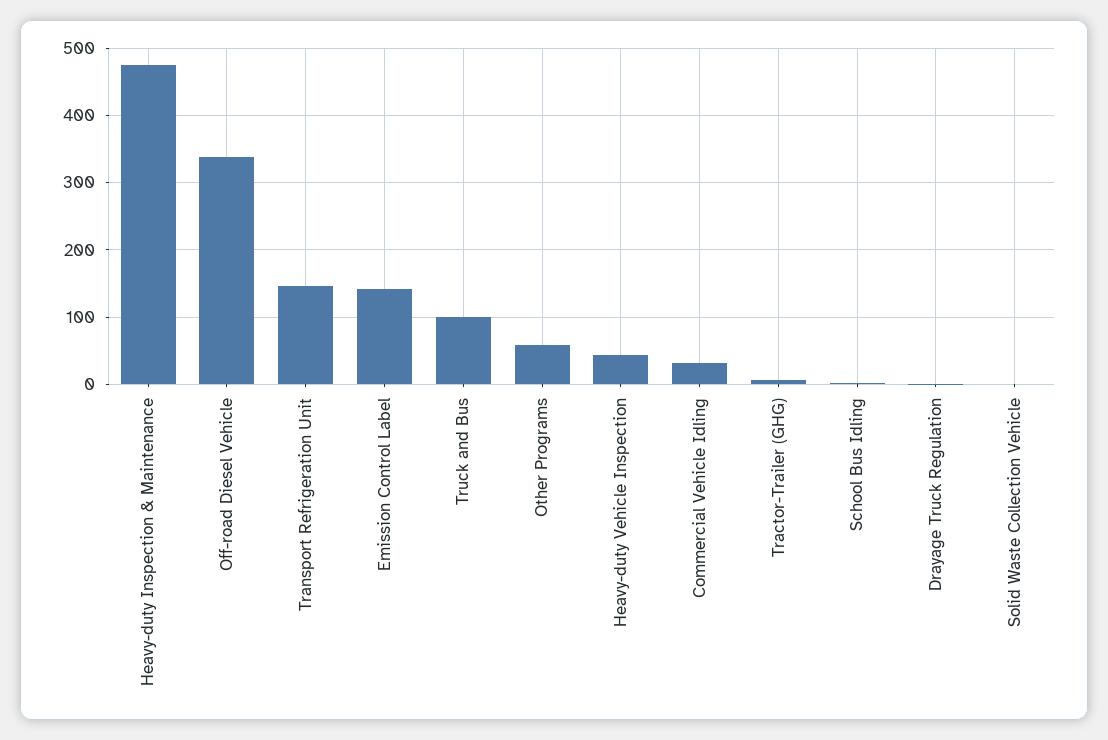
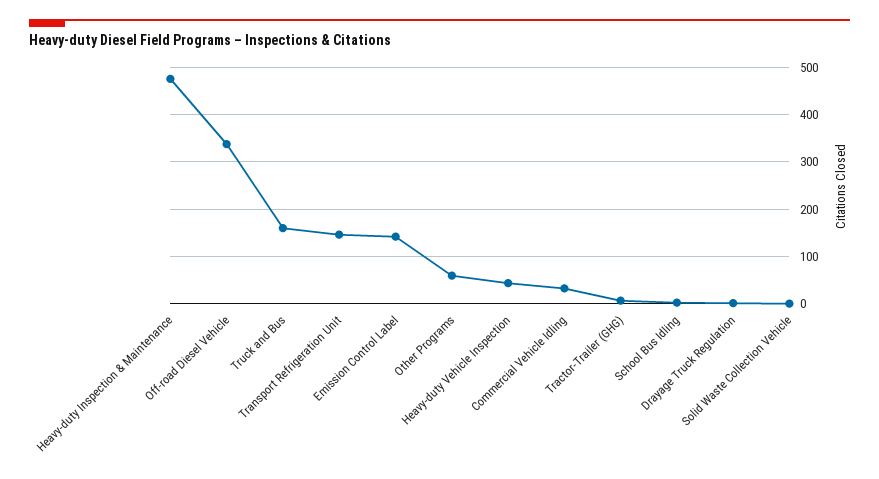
  {
    "Heavy-duty Inspection & Maintenance": 480,
    "Off-road Diesel Vehicle": 340,
    "Transport Refrigeration Unit": 150,
    "Emission Control Label": 140,
-   "Truck and Bus": 100,
+   "Truck and Bus": 160,
    "Other Programs": 60,
    "Heavy-duty Vehicle Inspection": 40,
    "Commercial Vehicle Idling": 30,
    "Tractor-Trailer (GHG)": 10,
    "School Bus Idling": 0,
    "Drayage Truck Regulation": 0,
    "Solid Waste Collection Vehicle": 0
  }

